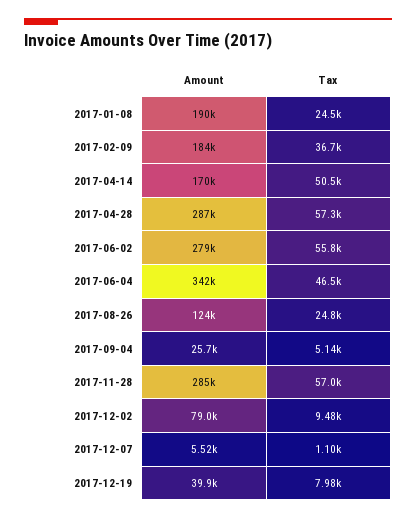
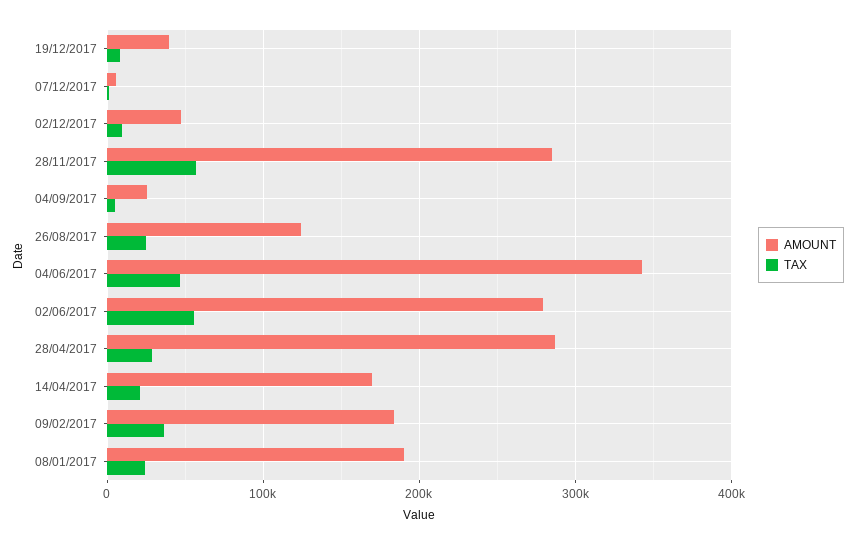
  {
    "Amount": {
      "2017-01-08": 190000,
      "2017-02-09": 184000,
      "2017-04-14": 170000,
      "2017-04-28": 287000,
      "2017-06-02": 279000,
      "2017-06-04": 342000,
      "2017-08-26": 124000,
      "2017-09-04": 25700,
      "2017-11-28": 285000,
-     "2017-12-02": 79000,
+     "2017-12-02": 50000,
      "2017-12-07": 5520,
      "2017-12-19": 39900
    },
    "Tax": {
      "2017-01-08": 24500,
      "2017-02-09": 36700,
-     "2017-04-14": 50500,
+     "2017-04-14": 20000,
-     "2017-04-28": 57300,
+     "2017-04-28": 30000,
      "2017-06-02": 55800,
      "2017-06-04": 46500,
      "2017-08-26": 24800,
      "2017-09-04": 5140,
      "2017-11-28": 57000,
      "2017-12-02": 9480,
      "2017-12-07": 1100,
      "2017-12-19": 7980
    }
  }

